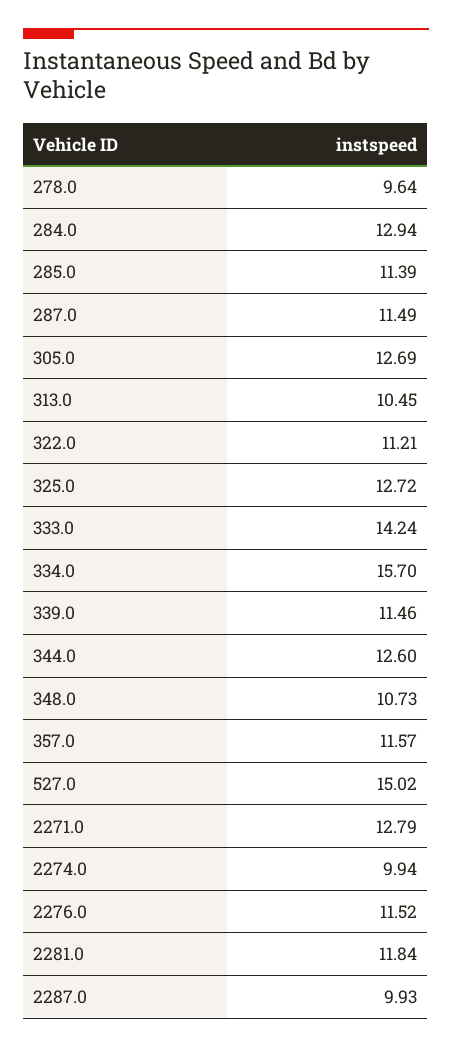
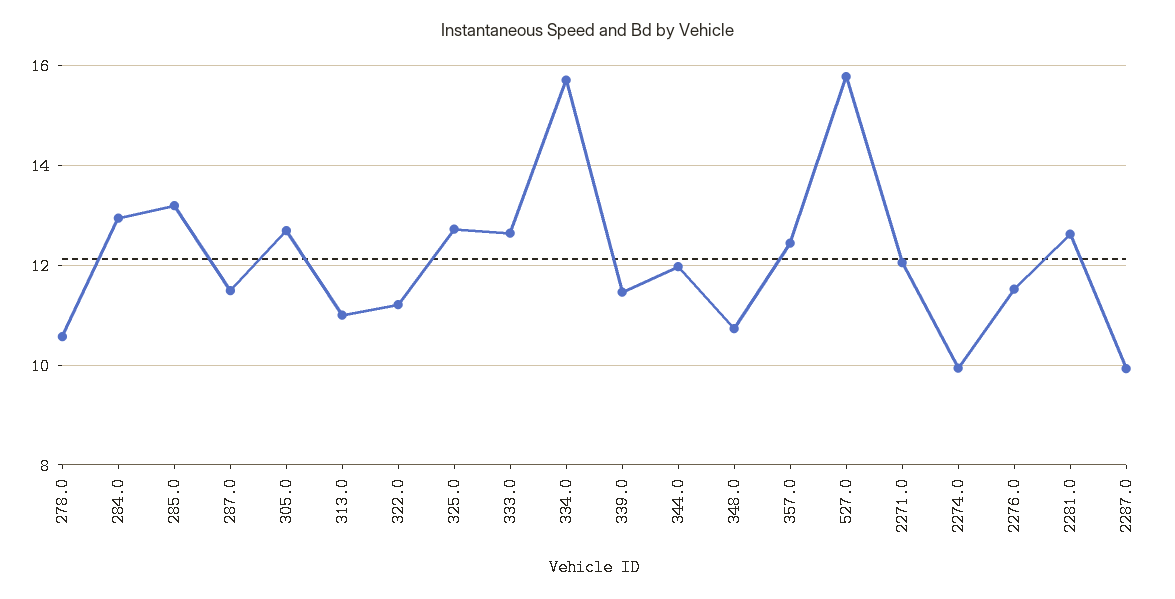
  {
-   "278.0": 9.64,
+   "278.0": 10.6,
    "284.0": 12.94,
-   "285.0": 11.39,
+   "285.0": 13.2,
    "287.0": 11.49,
    "305.0": 12.69,
-   "313.0": 10.45,
+   "313.0": 11,
    "322.0": 11.21,
    "325.0": 12.72,
-   "333.0": 14.24,
+   "333.0": 12.6,
    "334.0": 15.7,
    "339.0": 11.46,
-   "344.0": 12.6,
+   "344.0": 12,
    "348.0": 10.73,
-   "357.0": 11.57,
+   "357.0": 12.4,
-   "527.0": 15.02,
+   "527.0": 15.8,
-   "2271.0": 12.79,
+   "2271.0": 12,
    "2274.0": 9.94,
    "2276.0": 11.52,
-   "2281.0": 11.84,
+   "2281.0": 12.6,
    "2287.0": 9.93
  }

